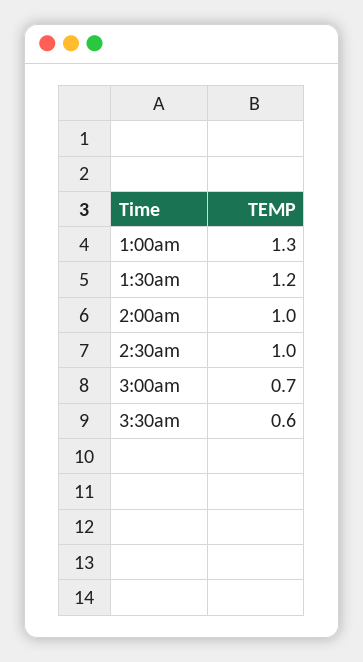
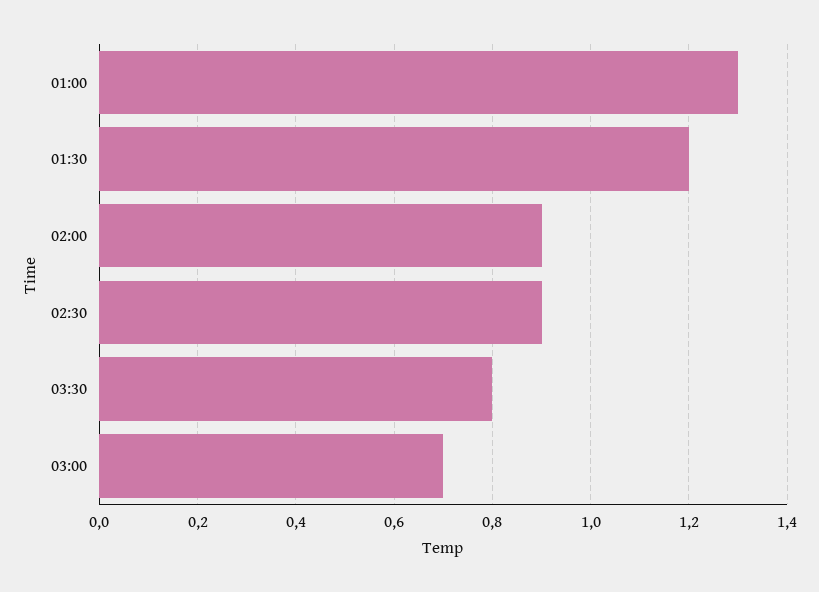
  {
    "1:00am": 1.3,
    "1:30am": 1.2,
-   "2:00am": 1,
+   "2:00am": 0.9,
-   "2:30am": 1,
+   "2:30am": 0.9,
    "3:00am": 0.7,
-   "3:30am": 0.6
+   "3:30am": 0.8
  }

